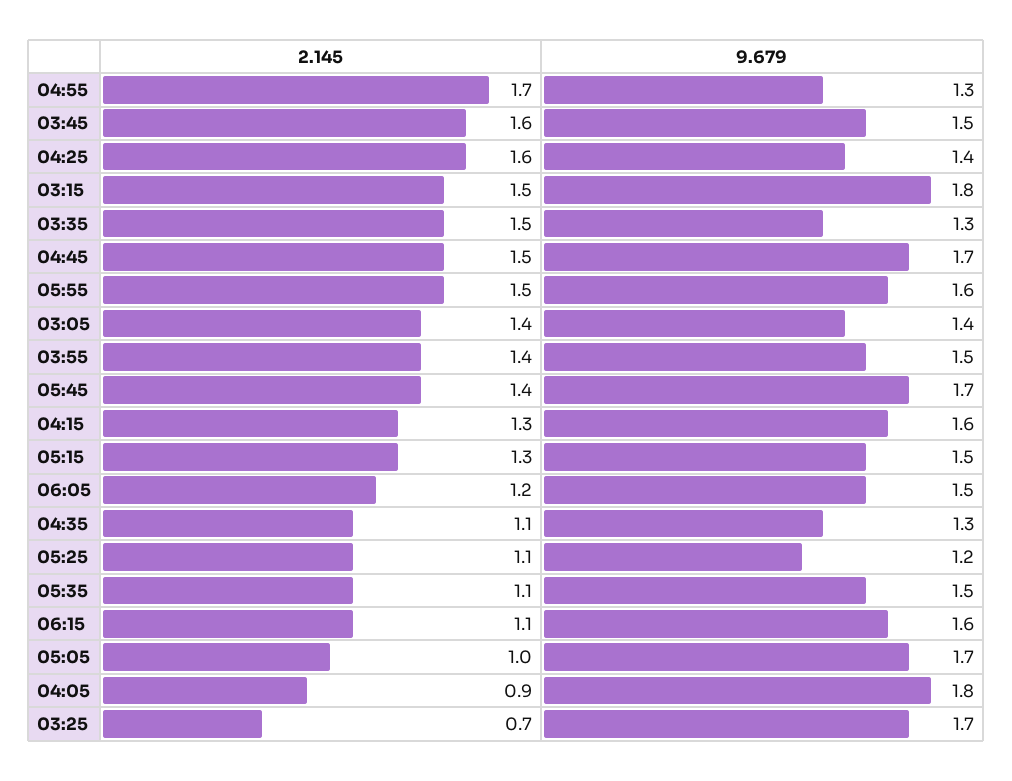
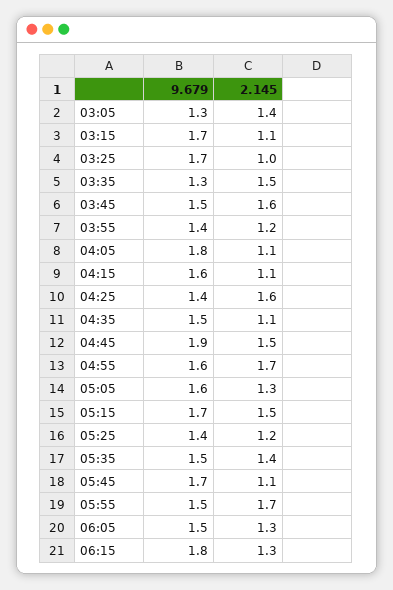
  {
    "2.145": {
      "04:55": 1.7,
      "03:45": 1.6,
      "04:25": 1.6,
-     "03:15": 1.5,
+     "03:15": 1.1,
      "03:35": 1.5,
      "04:45": 1.5,
-     "05:55": 1.5,
+     "05:55": 1.7,
      "03:05": 1.4,
-     "03:55": 1.4,
+     "03:55": 1.2,
-     "05:45": 1.4,
+     "05:45": 1.1,
-     "04:15": 1.3,
+     "04:15": 1.1,
-     "05:15": 1.3,
+     "05:15": 1.5,
-     "06:05": 1.2,
+     "06:05": 1.3,
      "04:35": 1.1,
-     "05:25": 1.1,
+     "05:25": 1.2,
-     "05:35": 1.1,
+     "05:35": 1.4,
-     "06:15": 1.1,
+     "06:15": 1.3,
-     "05:05": 1,
+     "05:05": 1.3,
-     "04:05": 0.9,
+     "04:05": 1.1,
-     "03:25": 0.7
+     "03:25": 1
    },
    "9.679": {
-     "04:55": 1.3,
+     "04:55": 1.6,
      "03:45": 1.5,
      "04:25": 1.4,
-     "03:15": 1.8,
+     "03:15": 1.7,
      "03:35": 1.3,
-     "04:45": 1.7,
+     "04:45": 1.9,
-     "05:55": 1.6,
+     "05:55": 1.5,
-     "03:05": 1.4,
+     "03:05": 1.3,
-     "03:55": 1.5,
+     "03:55": 1.4,
      "05:45": 1.7,
      "04:15": 1.6,
-     "05:15": 1.5,
+     "05:15": 1.7,
      "06:05": 1.5,
-     "04:35": 1.3,
+     "04:35": 1.5,
-     "05:25": 1.2,
+     "05:25": 1.4,
      "05:35": 1.5,
-     "06:15": 1.6,
+     "06:15": 1.8,
-     "05:05": 1.7,
+     "05:05": 1.6,
      "04:05": 1.8,
      "03:25": 1.7
    }
  }

